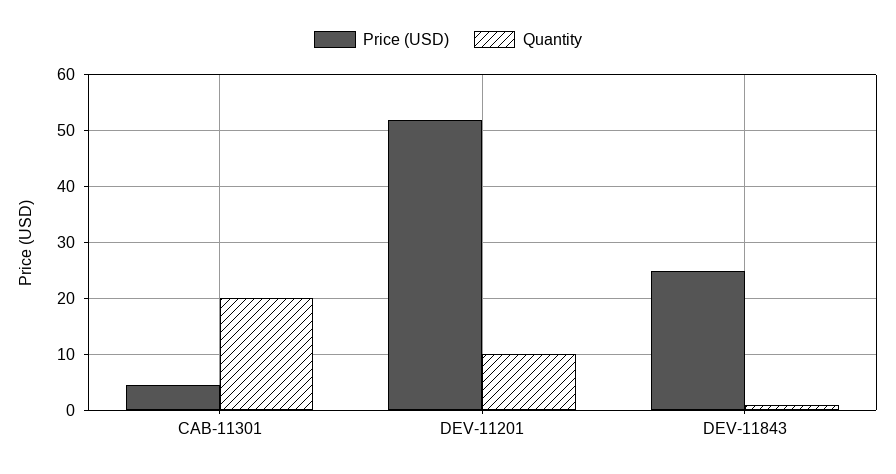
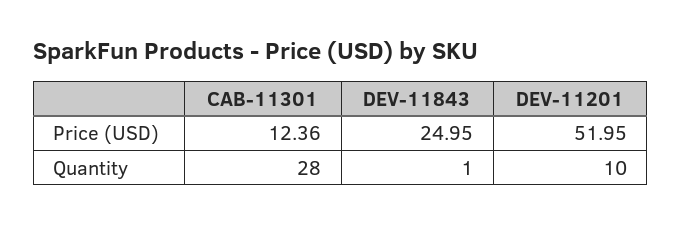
  {
    "Price (USD)": {
-     "CAB-11301": 4,
+     "CAB-11301": 12.36,
      "DEV-11201": 51.95,
      "DEV-11843": 24.95
    },
    "Quantity": {
-     "CAB-11301": 20,
+     "CAB-11301": 28,
      "DEV-11201": 10,
      "DEV-11843": 1
    }
  }

